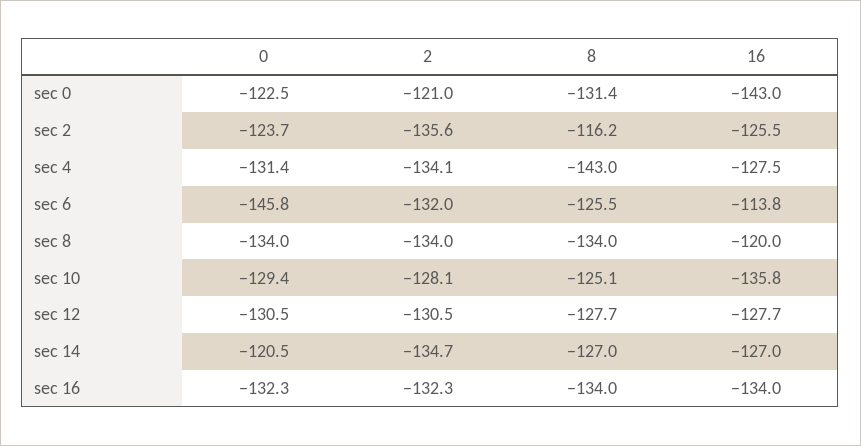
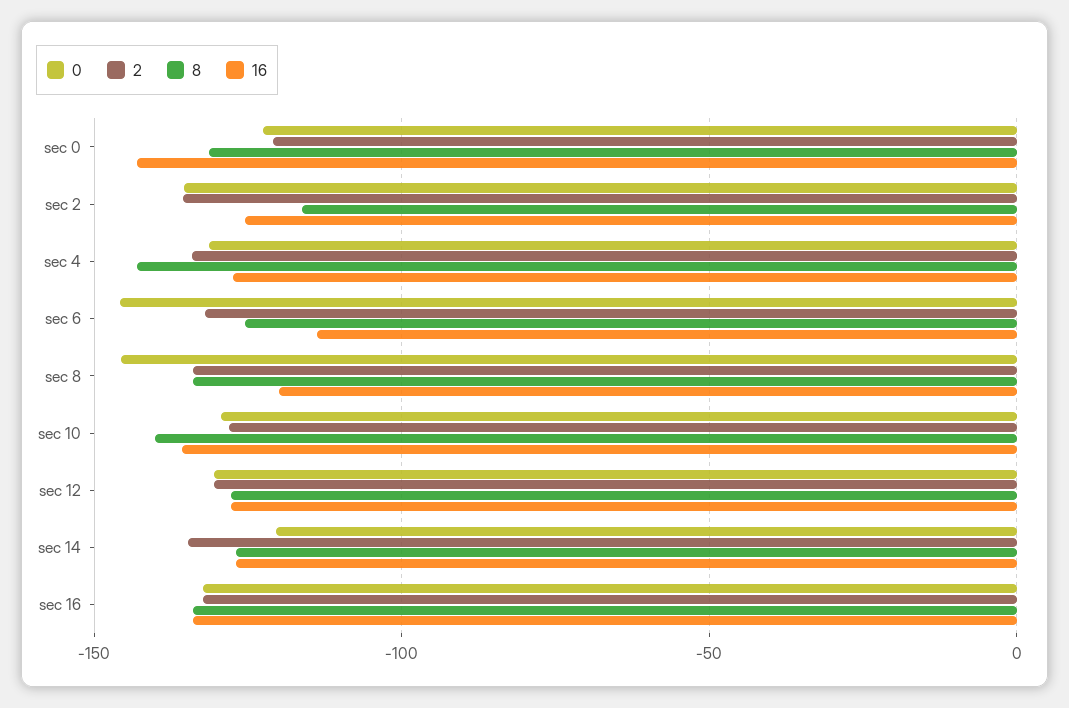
  {
    "0": {
      "sec 0": -122.5,
-     "sec 2": -123.7,
+     "sec 2": -135,
      "sec 4": -131.4,
      "sec 6": -145.8,
-     "sec 8": -134,
+     "sec 8": -145,
      "sec 10": -129.4,
      "sec 12": -130.5,
      "sec 14": -120.5,
      "sec 16": -132.3
    },
    "2": {
      "sec 0": -121,
      "sec 2": -135.6,
      "sec 4": -134.1,
      "sec 6": -132,
      "sec 8": -134,
      "sec 10": -128.1,
      "sec 12": -130.5,
      "sec 14": -134.7,
      "sec 16": -132.3
    },
    "8": {
      "sec 0": -131.4,
      "sec 2": -116.2,
      "sec 4": -143,
      "sec 6": -125.5,
      "sec 8": -134,
-     "sec 10": -125.1,
+     "sec 10": -140,
      "sec 12": -127.7,
      "sec 14": -127,
      "sec 16": -134
    },
    "16": {
      "sec 0": -143,
      "sec 2": -125.5,
      "sec 4": -127.5,
      "sec 6": -113.8,
      "sec 8": -120,
      "sec 10": -135.8,
      "sec 12": -127.7,
      "sec 14": -127,
      "sec 16": -134
    }
  }

